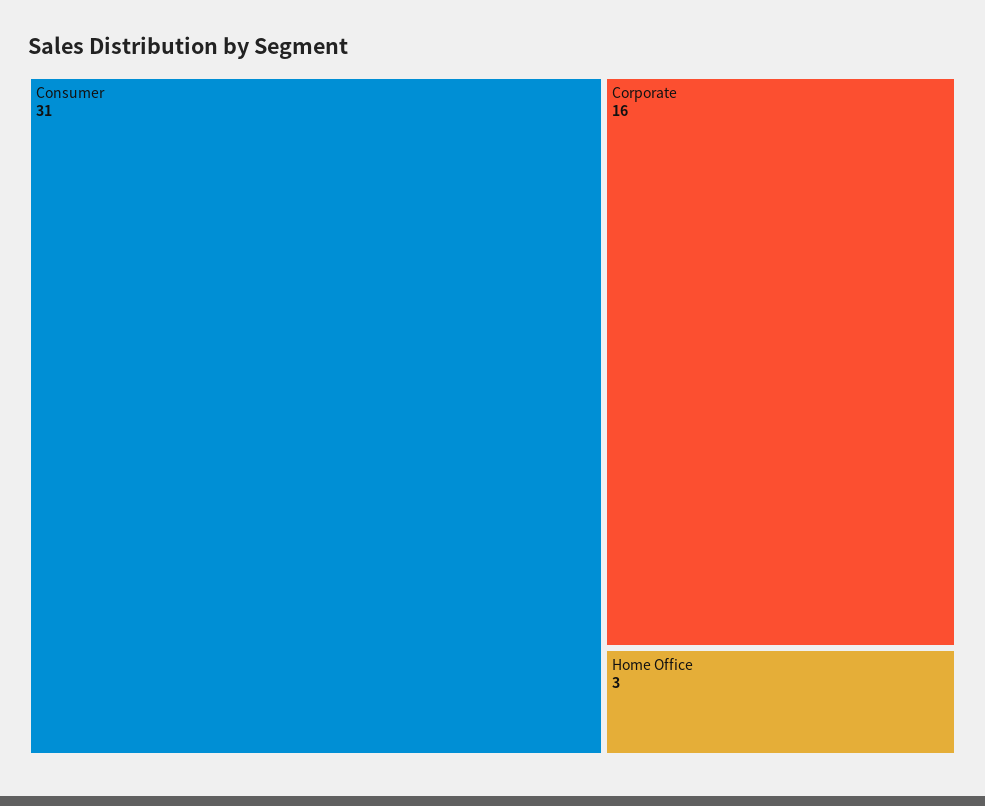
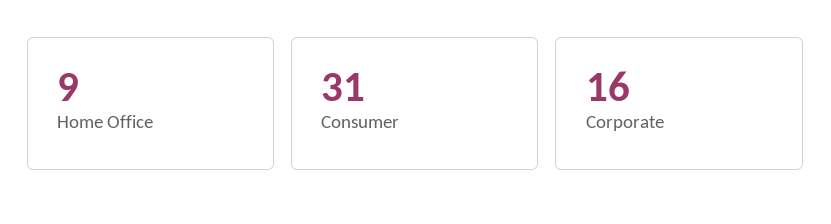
  {
    "Consumer": 31,
    "Corporate": 16,
-   "Home Office": 3
+   "Home Office": 9
  }

